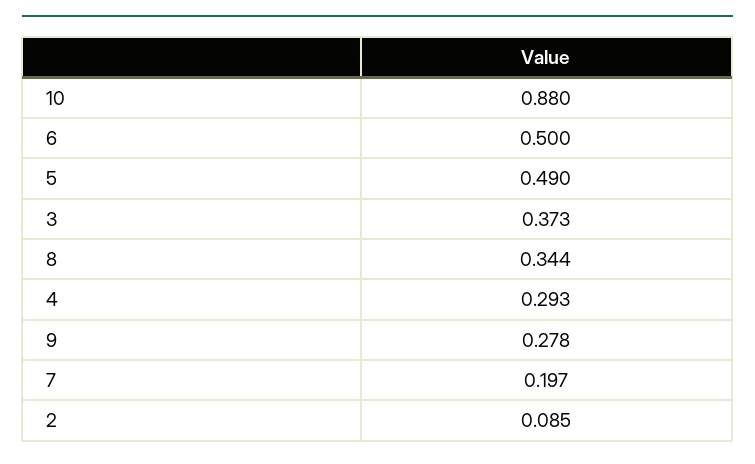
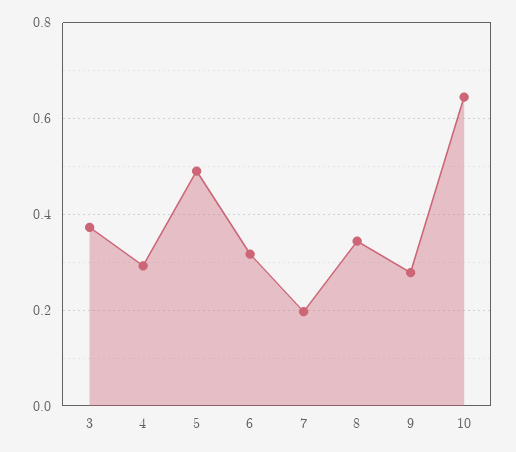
  {
-   "10": 0.88,
+   "10": 0.64,
-   "6": 0.5,
+   "6": 0.32,
    "5": 0.49,
    "3": 0.373,
    "8": 0.344,
    "4": 0.293,
    "9": 0.278,
-   "7": 0.197,
+   "7": 0.197
-   "2": 0.085
  }

